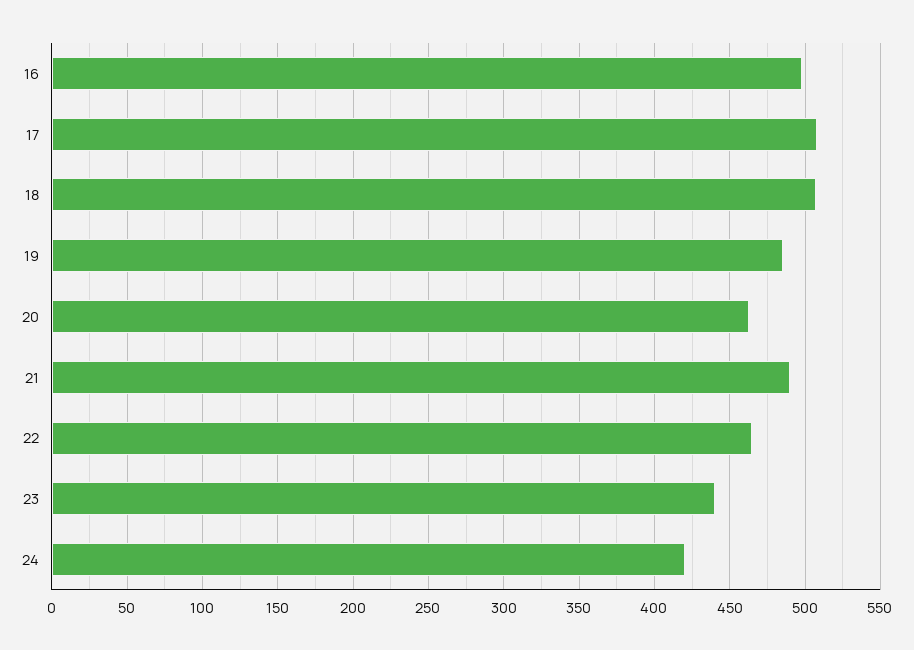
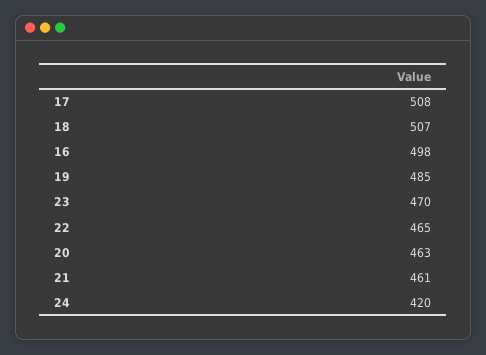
  {
    "16": 498,
    "17": 508,
    "18": 507,
    "19": 485,
    "20": 463,
-   "21": 490,
+   "21": 461,
    "22": 465,
-   "23": 440,
+   "23": 470,
    "24": 420
  }

